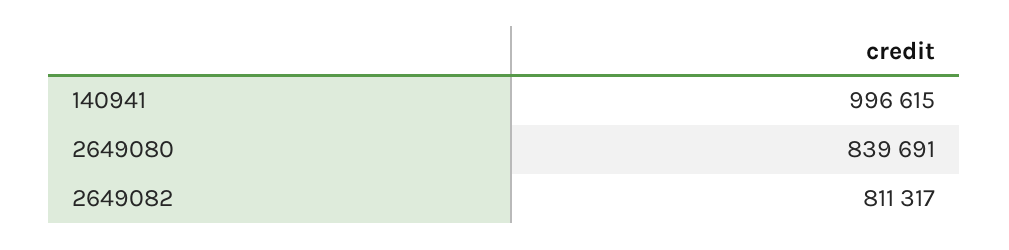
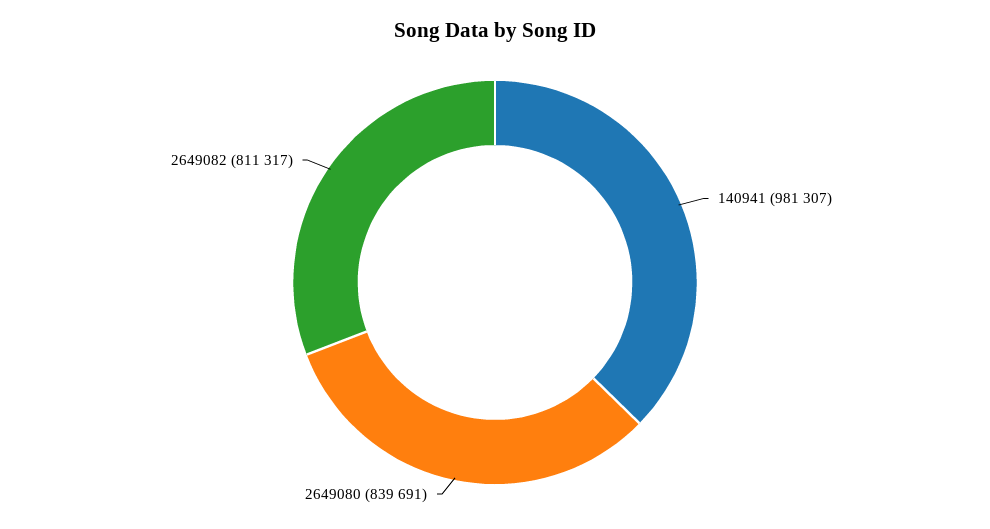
  {
-   "140941": 996615,
+   "140941": 981307,
    "2649080": 839691,
    "2649082": 811317
  }

